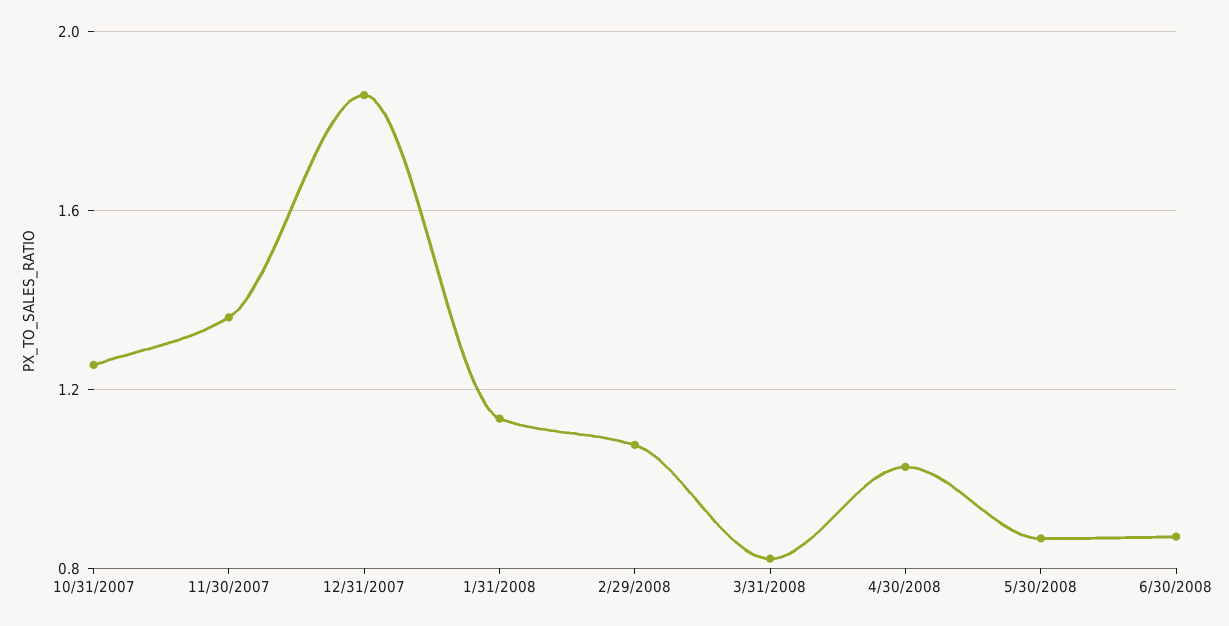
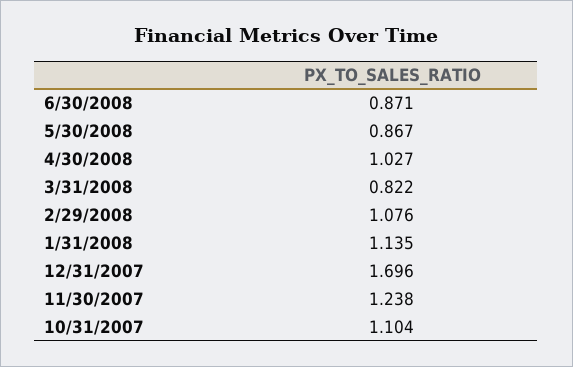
  {
-   "10/31/2007": 1.25,
+   "10/31/2007": 1.104,
-   "11/30/2007": 1.35,
+   "11/30/2007": 1.238,
-   "12/31/2007": 1.85,
+   "12/31/2007": 1.696,
    "1/31/2008": 1.135,
    "2/29/2008": 1.076,
    "3/31/2008": 0.822,
    "4/30/2008": 1.027,
    "5/30/2008": 0.867,
    "6/30/2008": 0.871
  }

